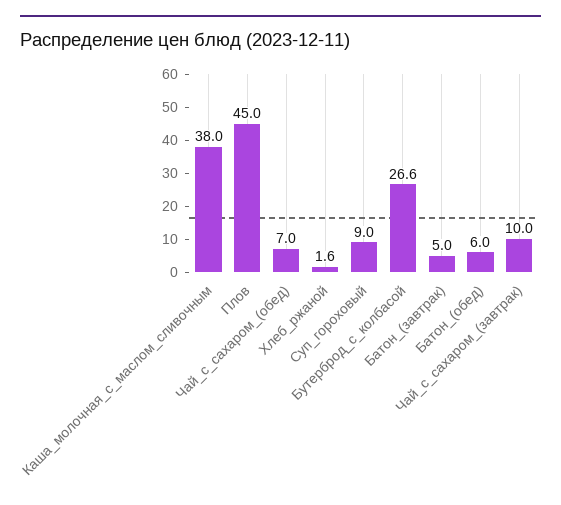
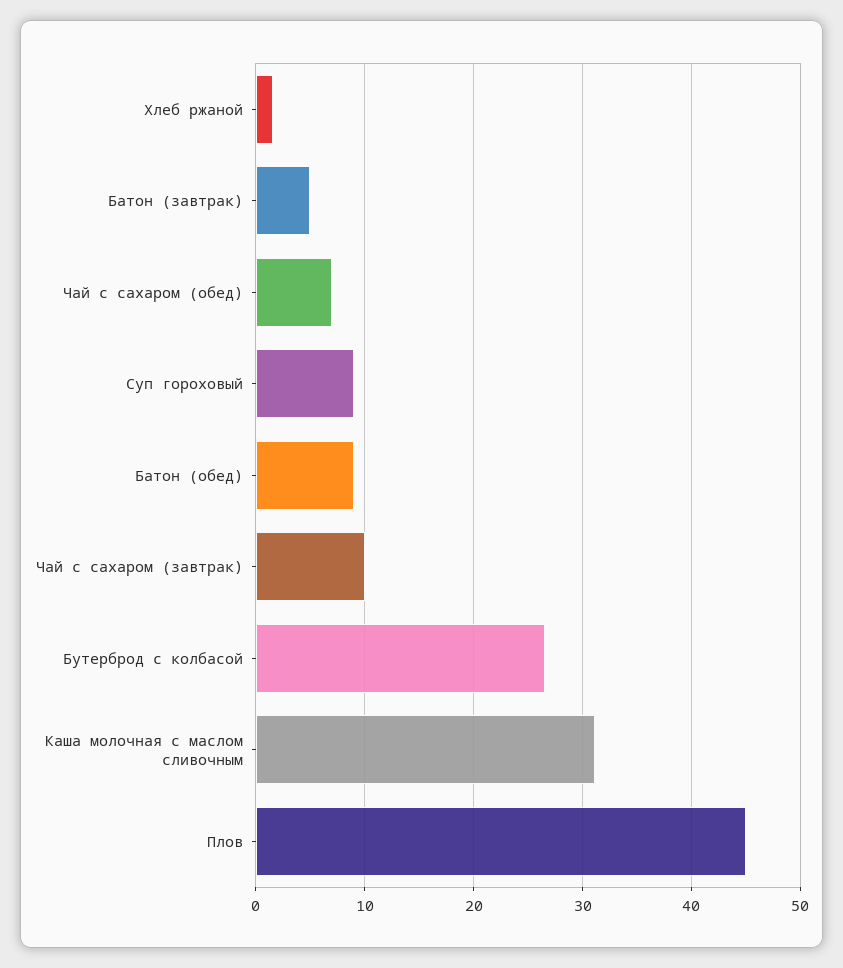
  {
-   "Каша_молочная_с_маслом_сливочным": 38,
+   "Каша_молочная_с_маслом_сливочным": 31,
    "Плов": 45,
    "Чай_с_сахаром_(обед)": 7,
    "Хлеб_ржаной": 1.6,
    "Суп_гороховый": 9,
    "Бутерброд_с_колбасой": 26.6,
    "Батон_(завтрак)": 5,
-   "Батон_(обед)": 6,
+   "Батон_(обед)": 9,
    "Чай_с_сахаром_(завтрак)": 10
  }

